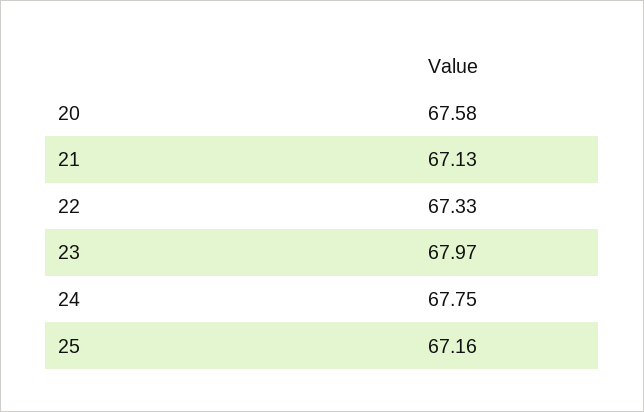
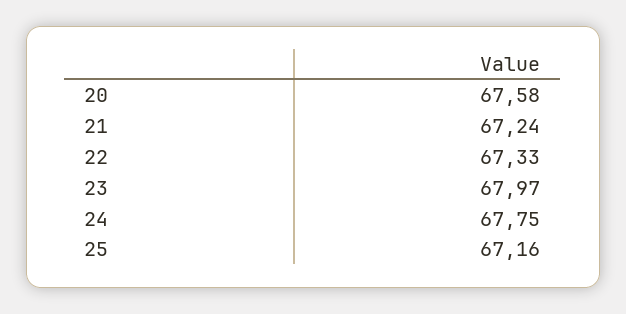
  {
    "20": 67.58,
-   "21": 67.13,
+   "21": 67.24,
    "22": 67.33,
    "23": 67.97,
    "24": 67.75,
    "25": 67.16
  }

